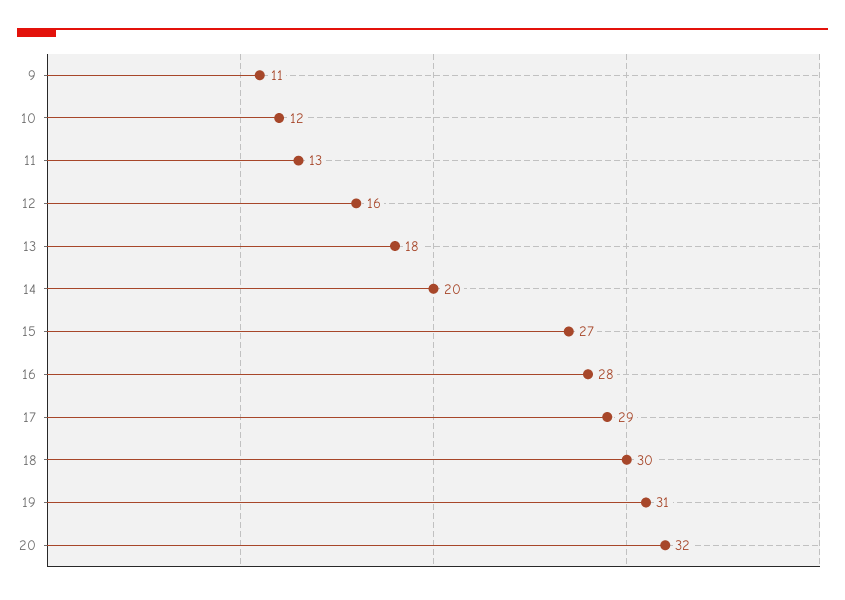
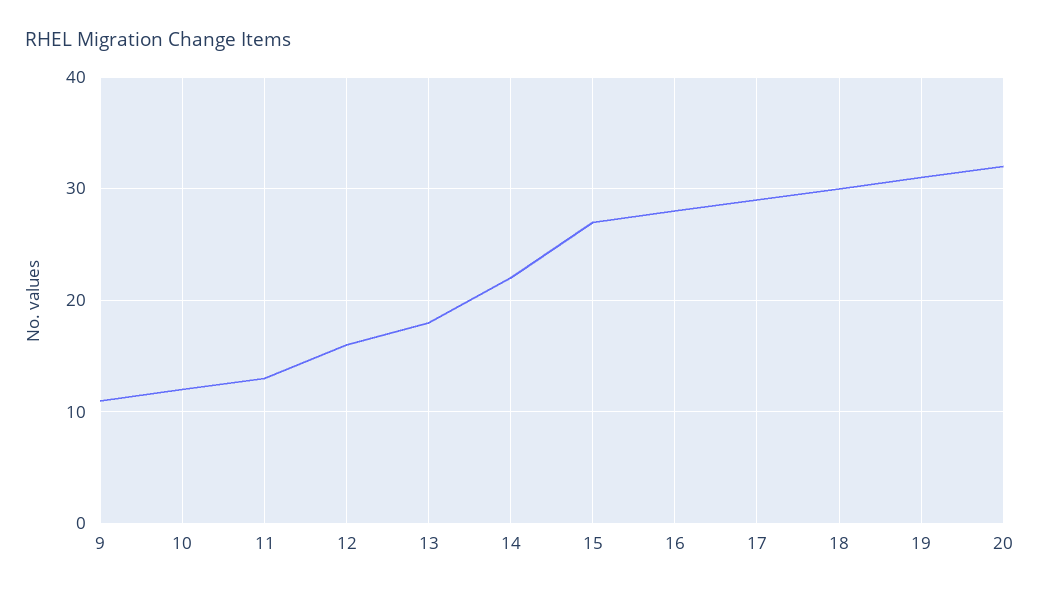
  {
    "9": 11,
    "10": 12,
    "11": 13,
    "12": 16,
    "13": 18,
-   "14": 20,
+   "14": 22,
    "15": 27,
    "16": 28,
    "17": 29,
    "18": 30,
    "19": 31,
    "20": 32
  }

